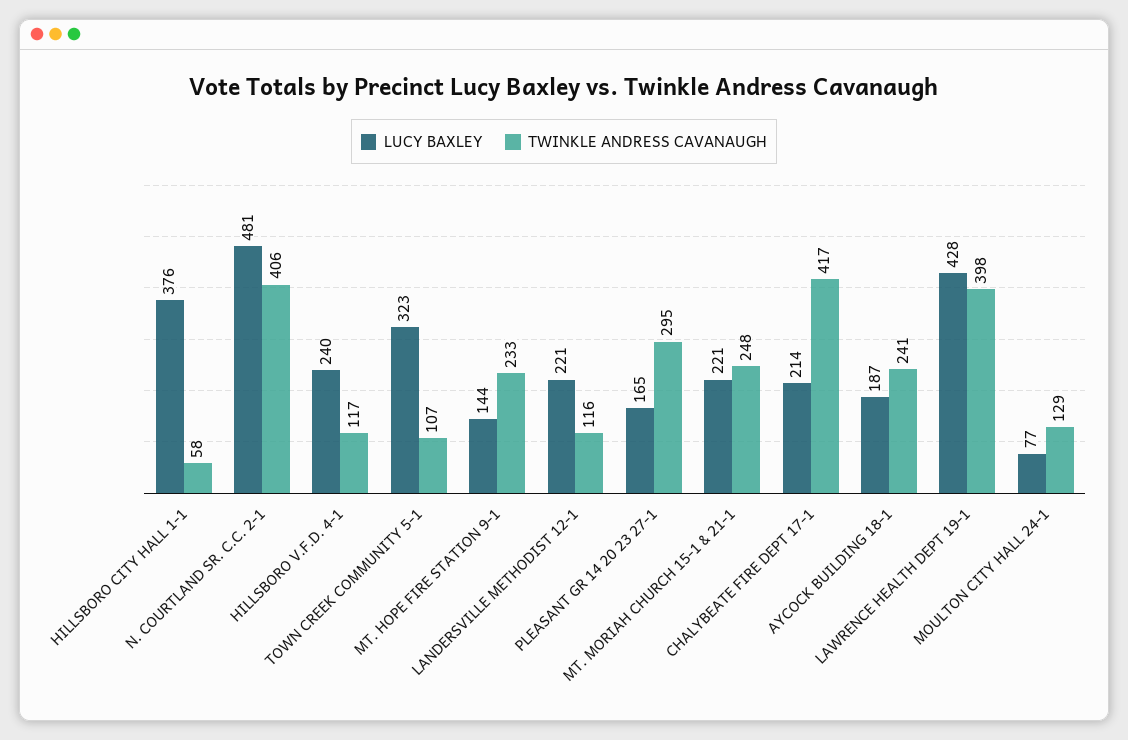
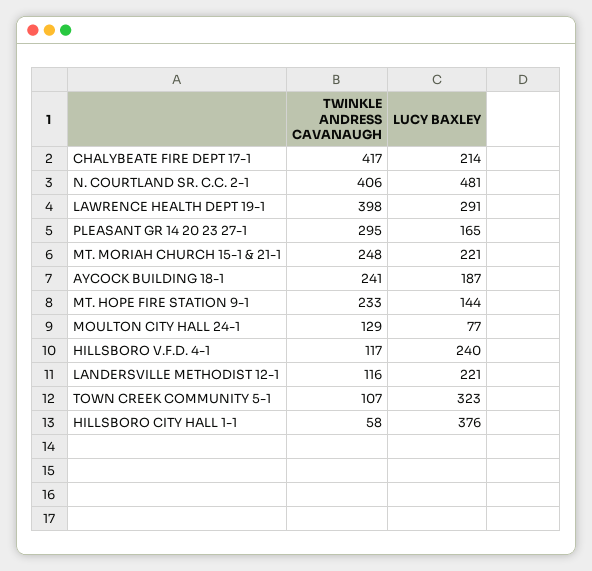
  {
    "LUCY BAXLEY": {
      "HILLSBORO CITY HALL 1-1": 376,
      "N. COURTLAND SR. C.C. 2-1": 481,
      "HILLSBORO V.F.D. 4-1": 240,
      "TOWN CREEK COMMUNITY 5-1": 323,
      "MT. HOPE FIRE STATION 9-1": 144,
      "LANDERSVILLE METHODIST 12-1": 221,
      "PLEASANT GR 14 20 23 27-1": 165,
      "MT. MORIAH CHURCH 15-1 & 21-1": 221,
      "CHALYBEATE FIRE DEPT 17-1": 214,
      "AYCOCK BUILDING 18-1": 187,
-     "LAWRENCE HEALTH DEPT 19-1": 428,
+     "LAWRENCE HEALTH DEPT 19-1": 291,
      "MOULTON CITY HALL 24-1": 77
    },
    "TWINKLE ANDRESS CAVANAUGH": {
      "HILLSBORO CITY HALL 1-1": 58,
      "N. COURTLAND SR. C.C. 2-1": 406,
      "HILLSBORO V.F.D. 4-1": 117,
      "TOWN CREEK COMMUNITY 5-1": 107,
      "MT. HOPE FIRE STATION 9-1": 233,
      "LANDERSVILLE METHODIST 12-1": 116,
      "PLEASANT GR 14 20 23 27-1": 295,
      "MT. MORIAH CHURCH 15-1 & 21-1": 248,
      "CHALYBEATE FIRE DEPT 17-1": 417,
      "AYCOCK BUILDING 18-1": 241,
      "LAWRENCE HEALTH DEPT 19-1": 398,
      "MOULTON CITY HALL 24-1": 129
    }
  }

